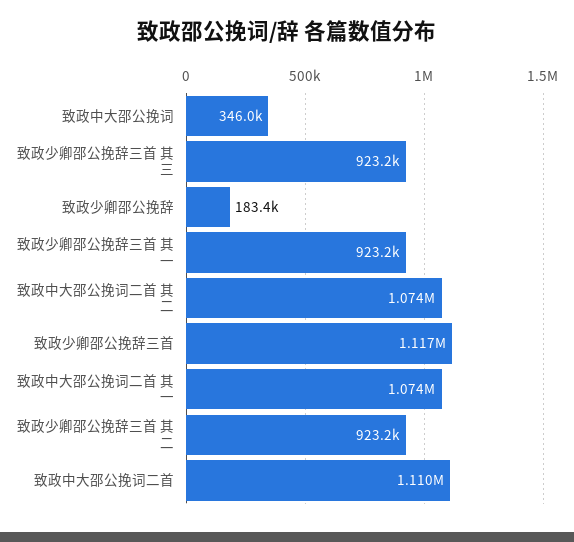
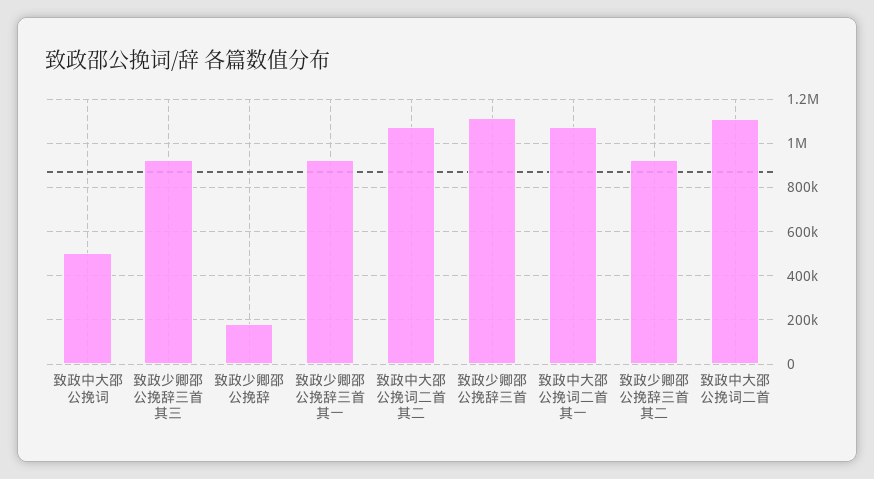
  {
-   "致政中大邵公挽词": 346000,
+   "致政中大邵公挽词": 500000,
    "致政少卿邵公挽辞三首 其三": 923200,
    "致政少卿邵公挽辞": 183400,
    "致政少卿邵公挽辞三首 其一": 923200,
    "致政中大邵公挽词二首 其二": 1074000,
    "致政少卿邵公挽辞三首": 1117000,
    "致政中大邵公挽词二首 其一": 1074000,
    "致政少卿邵公挽辞三首 其二": 923200,
    "致政中大邵公挽词二首": 1110000
  }

